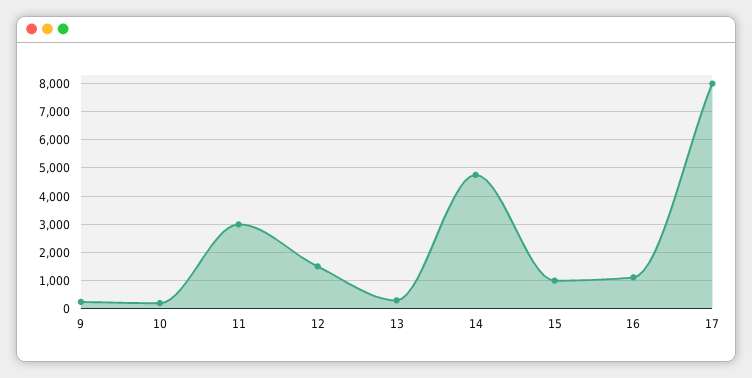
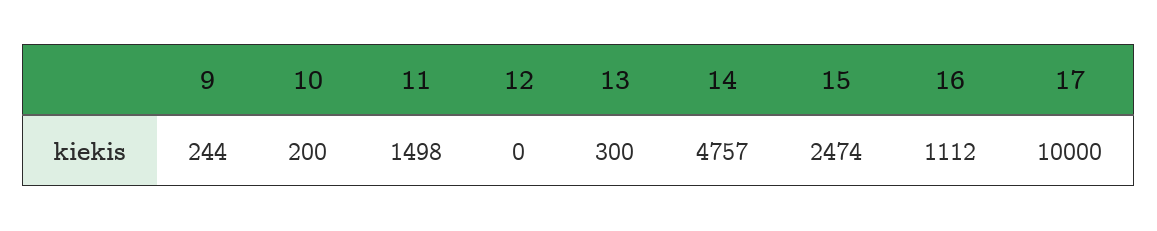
  {
    "9": 244,
    "10": 200,
-   "11": 3000,
+   "11": 1498,
-   "12": 1500,
+   "12": 0,
    "13": 300,
    "14": 4757,
-   "15": 1000,
+   "15": 2474,
    "16": 1112,
-   "17": 8000
+   "17": 10000
  }

